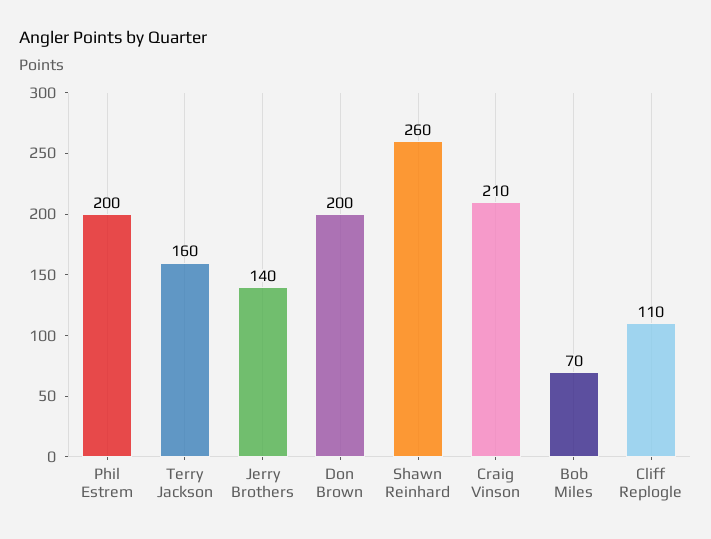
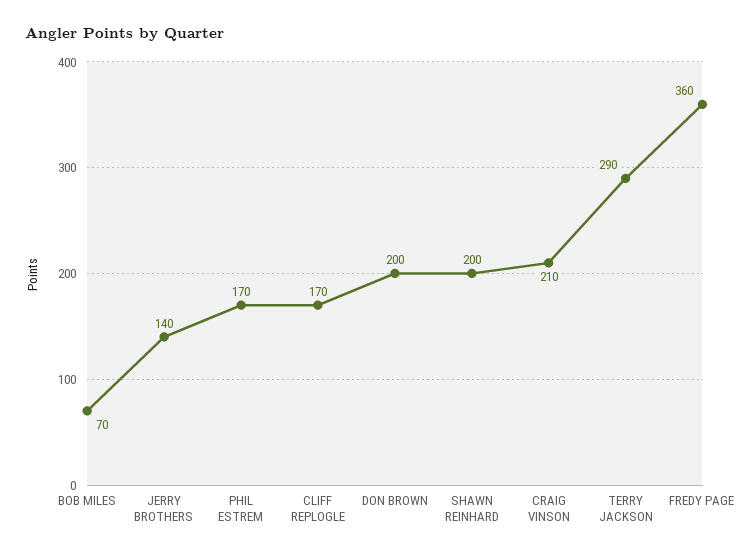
  {
-   "Phil Estrem": 200,
+   "Phil Estrem": 170,
-   "Terry Jackson": 160,
+   "Terry Jackson": 290,
    "Jerry Brothers": 140,
    "Don Brown": 200,
-   "Shawn Reinhard": 260,
+   "Shawn Reinhard": 200,
    "Craig Vinson": 210,
    "Bob Miles": 70,
-   "Cliff Replogle": 110
+   "Cliff Replogle": 170,
+   "FREDY PAGE": 360
  }

